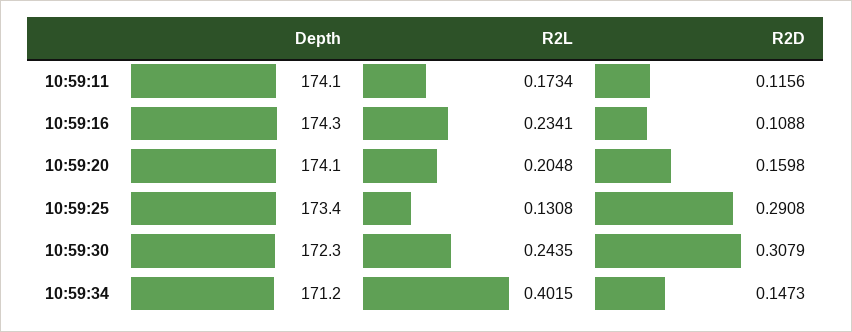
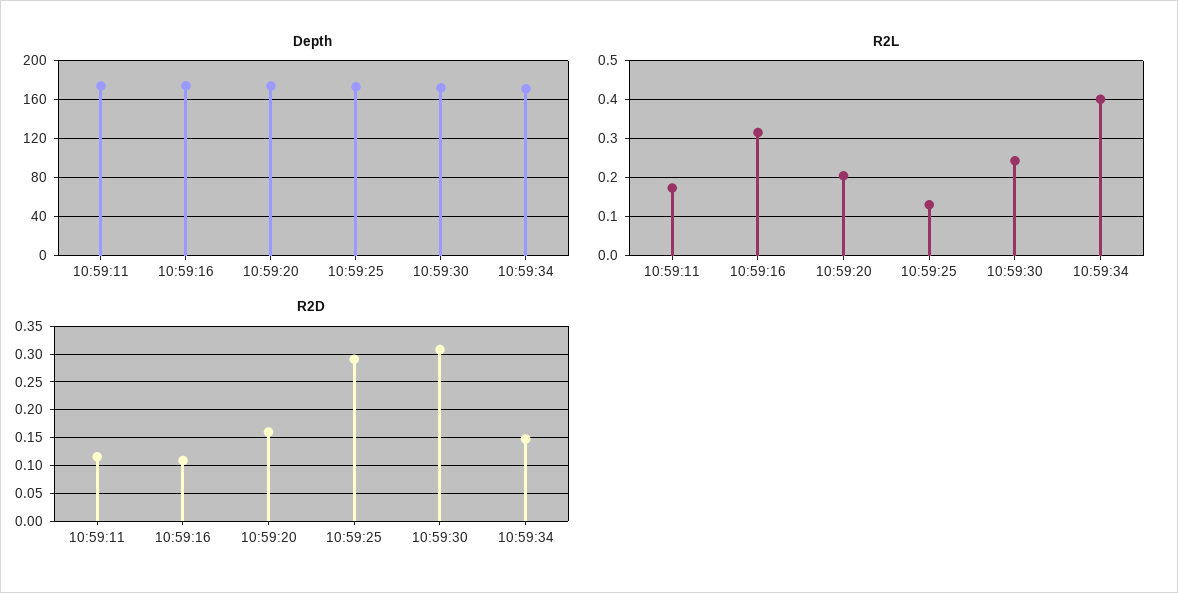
  {
    "Depth": {
      "10:59:11": 174.1,
      "10:59:16": 174.3,
      "10:59:20": 174.1,
      "10:59:25": 173.4,
      "10:59:30": 172.3,
      "10:59:34": 171.2
    },
    "R2L": {
      "10:59:11": 0.1734,
-     "10:59:16": 0.2341,
+     "10:59:16": 0.32,
      "10:59:20": 0.2048,
      "10:59:25": 0.1308,
      "10:59:30": 0.2435,
      "10:59:34": 0.4015
    },
    "R2D": {
      "10:59:11": 0.1156,
      "10:59:16": 0.1088,
      "10:59:20": 0.1598,
      "10:59:25": 0.2908,
      "10:59:30": 0.3079,
      "10:59:34": 0.1473
    }
  }

